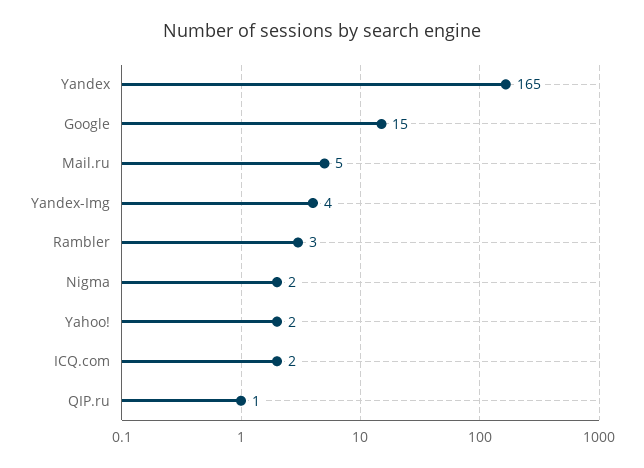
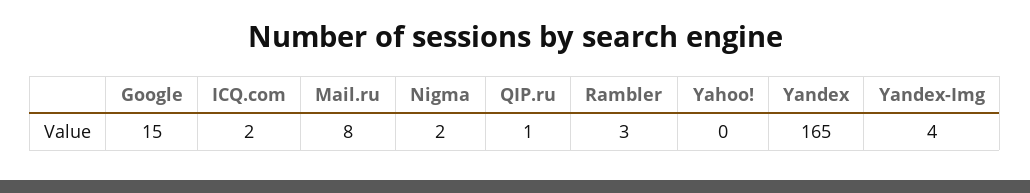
  {
    "Yandex": 165,
    "Google": 15,
-   "Mail.ru": 5,
+   "Mail.ru": 8,
    "Yandex-Img": 4,
    "Rambler": 3,
    "Nigma": 2,
-   "Yahoo!": 2,
+   "Yahoo!": 0,
    "ICQ.com": 2,
    "QIP.ru": 1
  }

